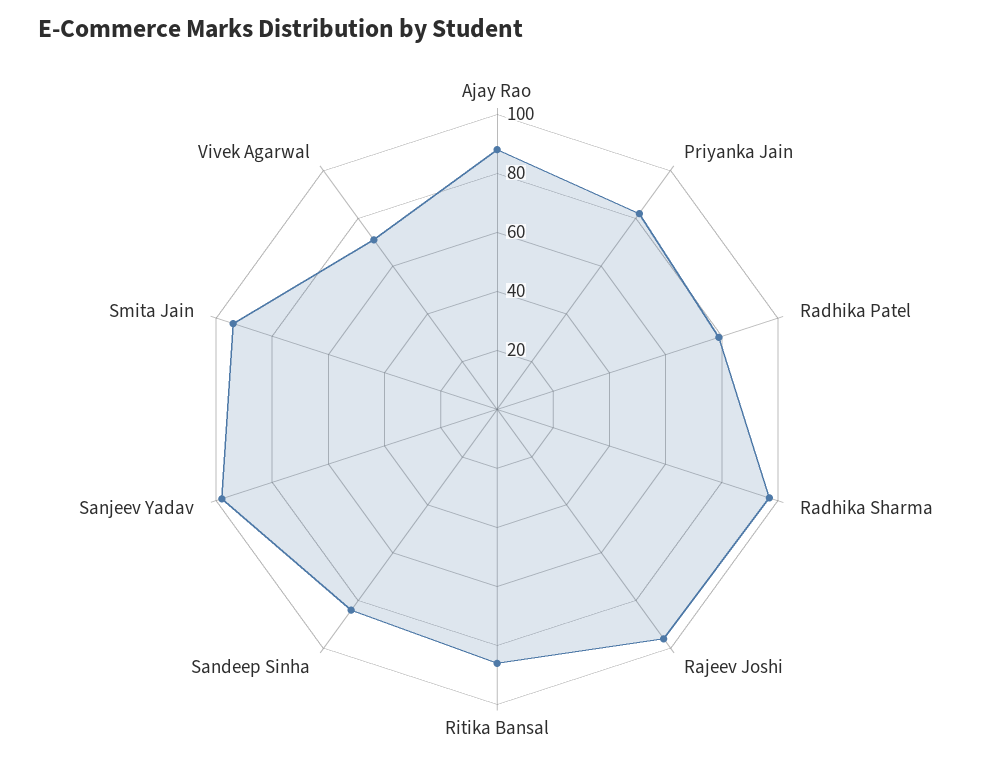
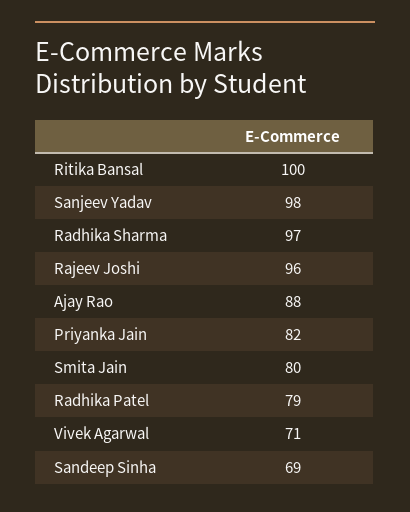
  {
    "Ajay Rao": 88,
    "Priyanka Jain": 82,
    "Radhika Patel": 79,
    "Radhika Sharma": 97,
    "Rajeev Joshi": 96,
-   "Ritika Bansal": 85,
+   "Ritika Bansal": 100,
-   "Sandeep Sinha": 85,
+   "Sandeep Sinha": 69,
    "Sanjeev Yadav": 98,
-   "Smita Jain": 95,
+   "Smita Jain": 80,
    "Vivek Agarwal": 71
  }

